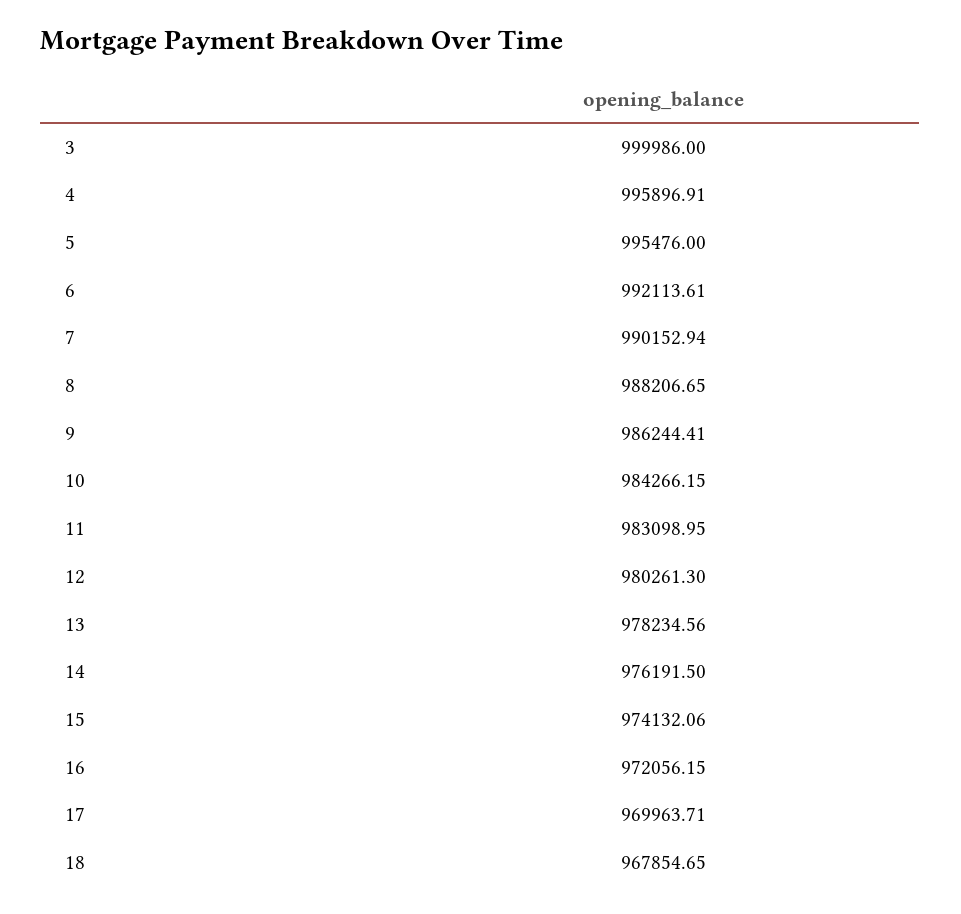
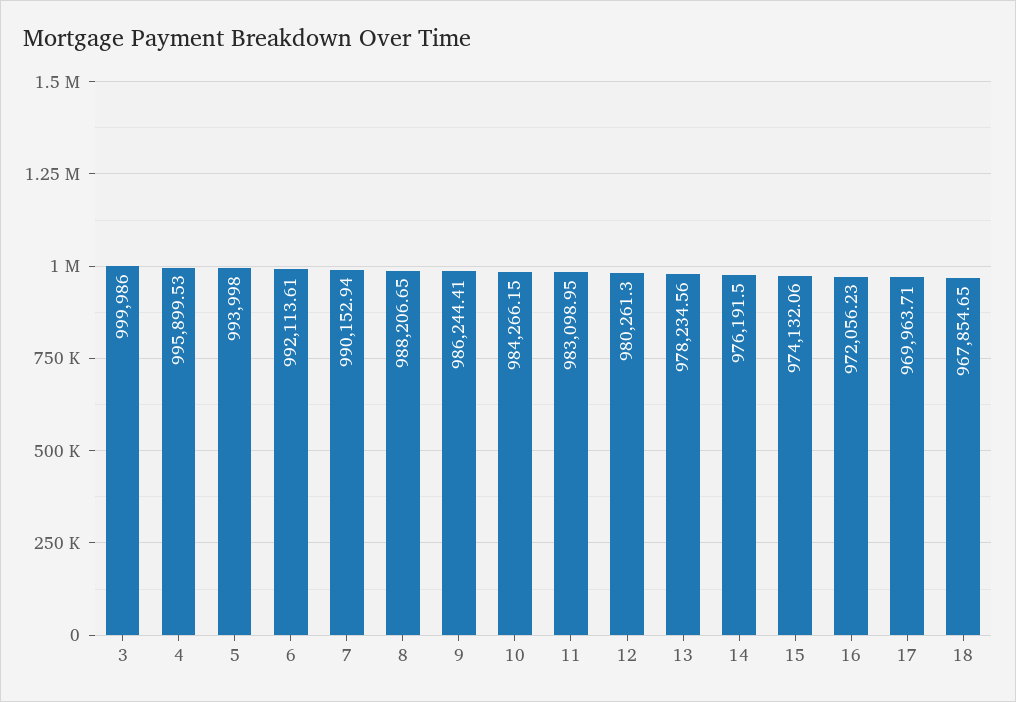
  {
    "3": 999986,
-   "4": 995896.91,
+   "4": 995899.53,
-   "5": 995476,
+   "5": 993998,
    "6": 992113.61,
    "7": 990152.94,
    "8": 988206.65,
    "9": 986244.41,
    "10": 984266.15,
    "11": 983098.95,
    "12": 980261.3,
    "13": 978234.56,
    "14": 976191.5,
    "15": 974132.06,
-   "16": 972056.15,
+   "16": 972056.23,
    "17": 969963.71,
    "18": 967854.65
  }

